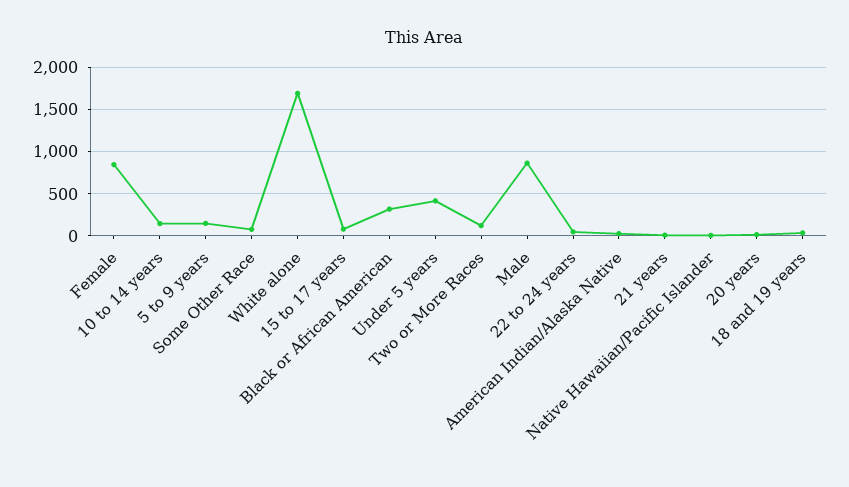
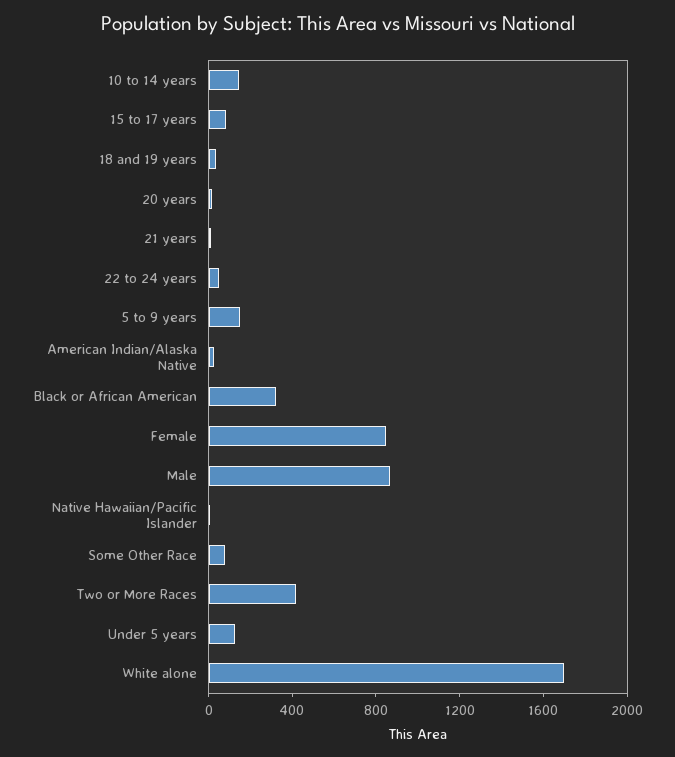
  {
    "Female": 800,
    "10 to 14 years": 100,
    "5 to 9 years": 100,
    "Some Other Race": 100,
    "White alone": 1700,
    "15 to 17 years": 100,
    "Black or African American": 300,
-   "Under 5 years": 400,
+   "Under 5 years": 100,
-   "Two or More Races": 100,
+   "Two or More Races": 400,
    "Male": 900,
    "22 to 24 years": 100,
    "American Indian/Alaska Native": 0,
    "21 years": 0,
    "Native Hawaiian/Pacific Islander": 0,
    "20 years": 0,
    "18 and 19 years": 0
  }

